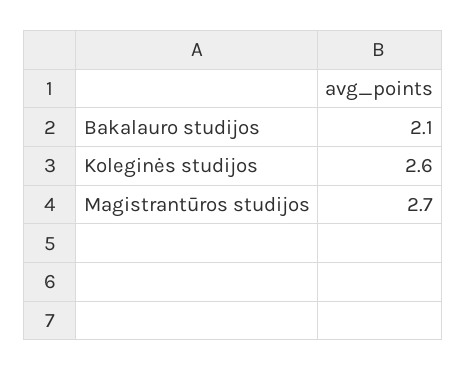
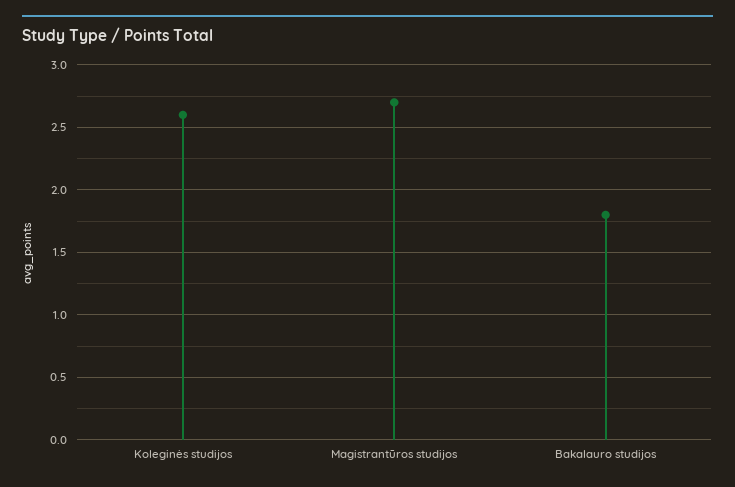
  {
-   "Bakalauro studijos": 2.1,
+   "Bakalauro studijos": 1.8,
    "Koleginės studijos": 2.6,
    "Magistrantūros studijos": 2.7
  }

